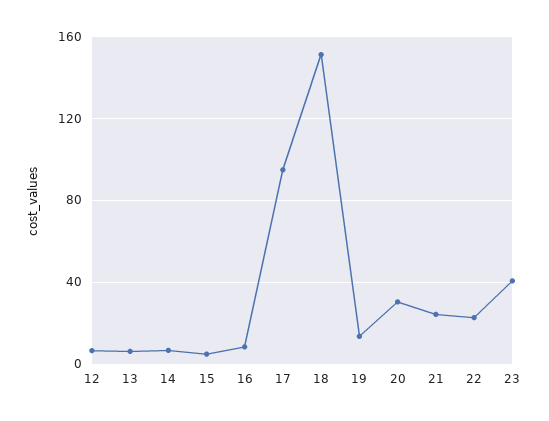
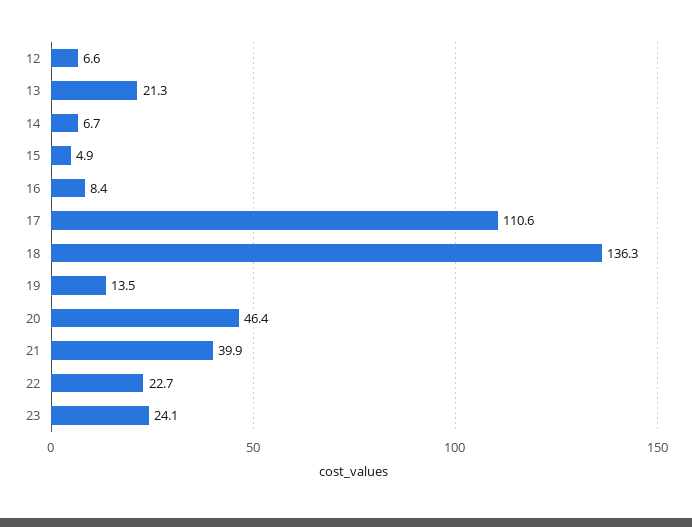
  {
    "12": 6.6,
-   "13": 5,
+   "13": 21.3,
    "14": 6.7,
    "15": 4.9,
    "16": 8.4,
-   "17": 95,
+   "17": 110.6,
-   "18": 150,
+   "18": 136.3,
    "19": 13.5,
-   "20": 30,
+   "20": 46.4,
-   "21": 25,
+   "21": 39.9,
    "22": 22.7,
-   "23": 40
+   "23": 24.1
  }

